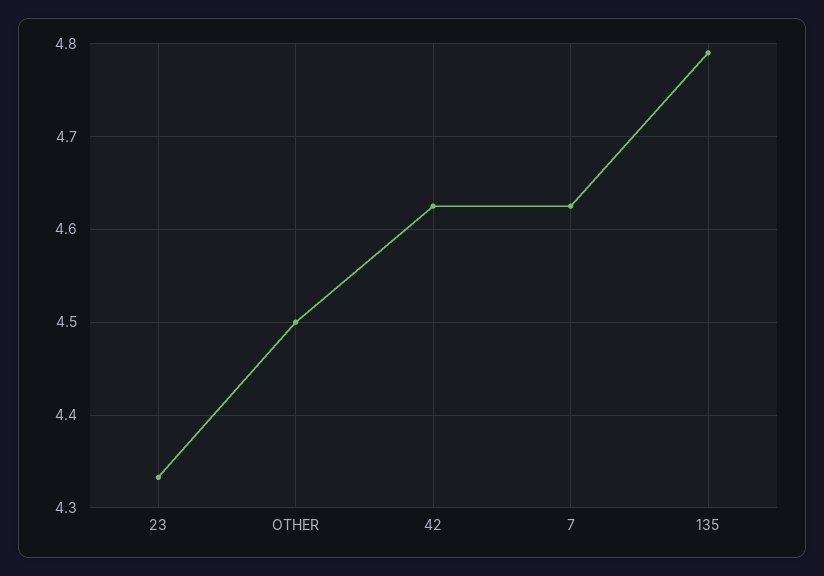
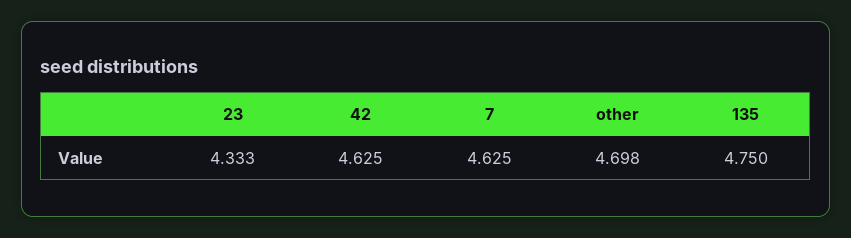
  {
    "23": 4.333,
-   "OTHER": 4.5,
+   "OTHER": 4.698,
    "42": 4.625,
    "7": 4.625,
-   "135": 4.79
+   "135": 4.75
  }

